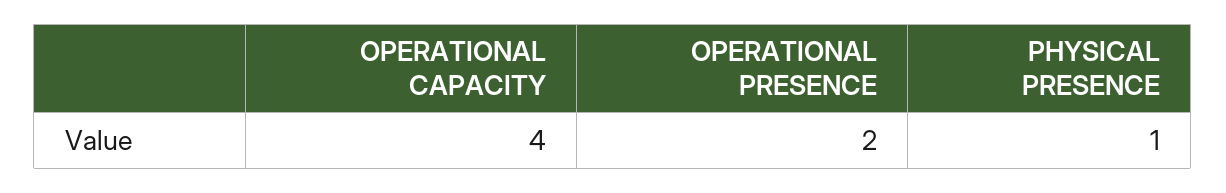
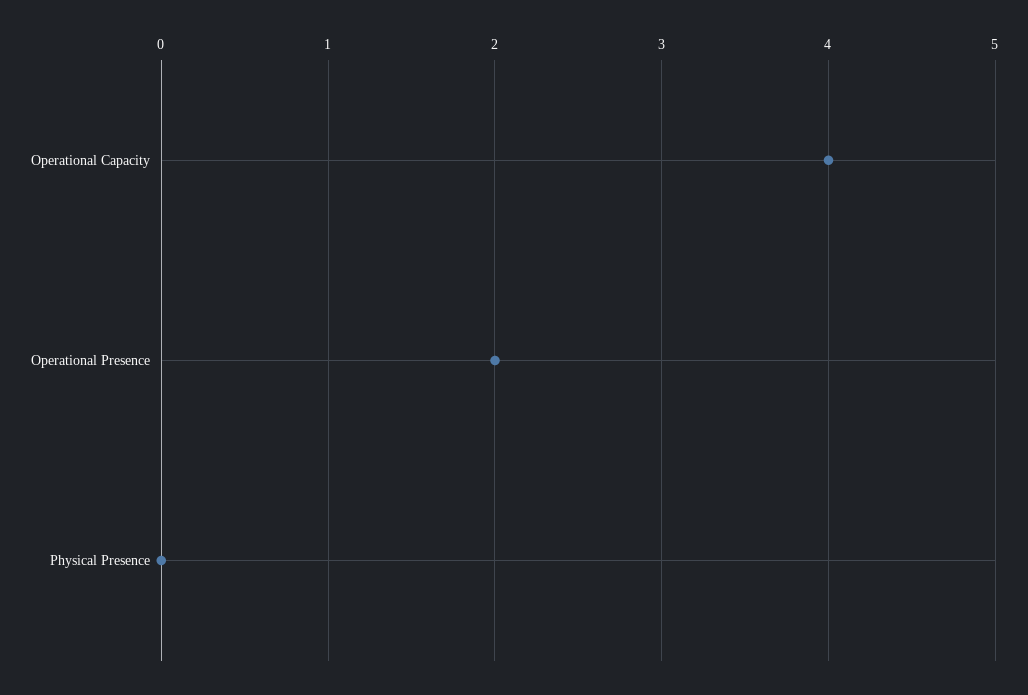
  {
    "OPERATIONAL CAPACITY": 4,
    "OPERATIONAL PRESENCE": 2,
-   "PHYSICAL PRESENCE": 1
+   "PHYSICAL PRESENCE": 0
  }

